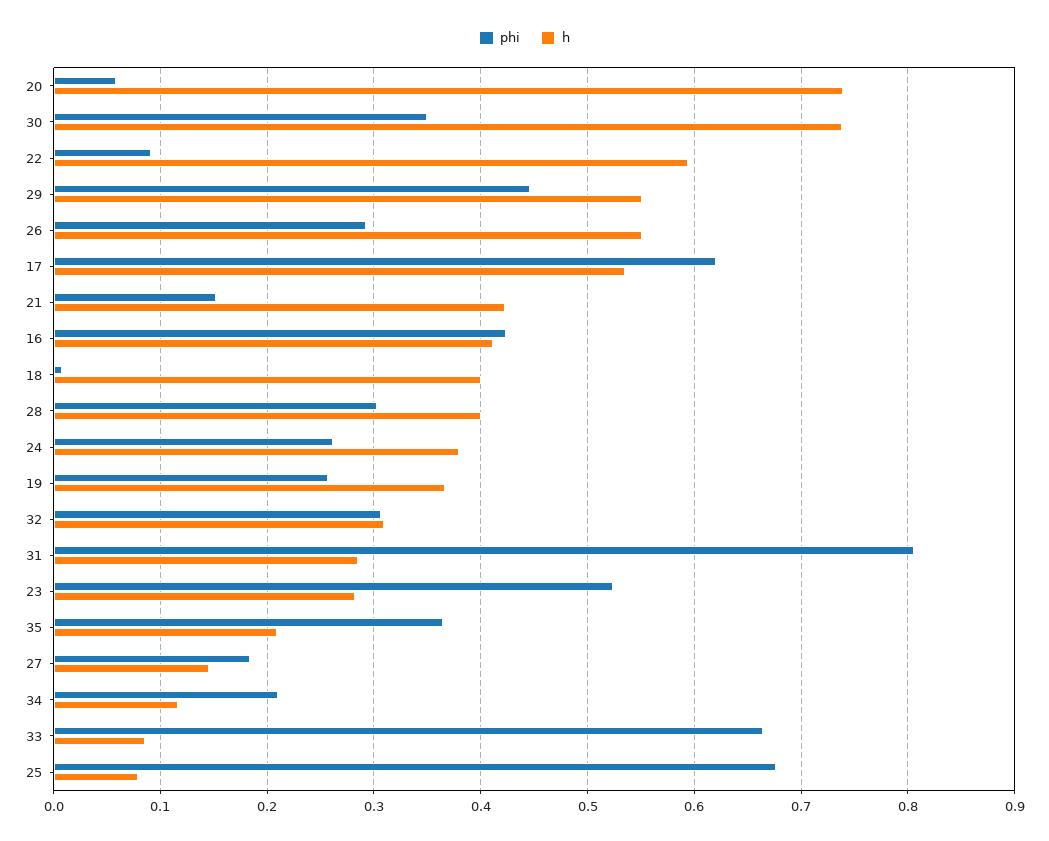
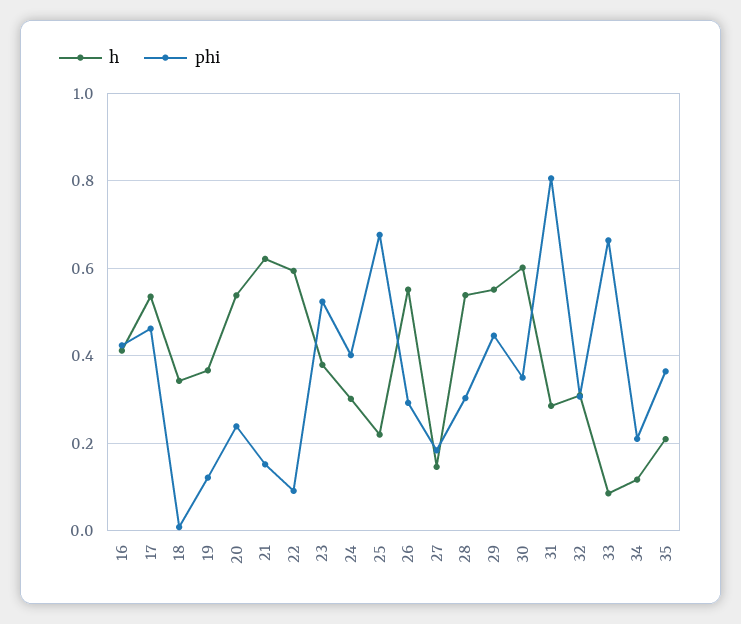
  {
    "phi": {
-     "20": 0.06,
+     "20": 0.24,
      "30": 0.35,
      "22": 0.09,
      "29": 0.45,
      "26": 0.29,
-     "17": 0.62,
+     "17": 0.46,
      "21": 0.15,
      "16": 0.42,
      "18": 0.01,
      "28": 0.3,
-     "24": 0.26,
+     "24": 0.4,
-     "19": 0.26,
+     "19": 0.12,
      "32": 0.31,
      "31": 0.81,
      "23": 0.52,
      "35": 0.36,
      "27": 0.18,
      "34": 0.21,
      "33": 0.66,
      "25": 0.68
    },
    "h": {
-     "20": 0.74,
+     "20": 0.54,
-     "30": 0.74,
+     "30": 0.6,
      "22": 0.59,
      "29": 0.55,
      "26": 0.55,
      "17": 0.54,
-     "21": 0.42,
+     "21": 0.62,
      "16": 0.41,
-     "18": 0.4,
+     "18": 0.34,
-     "28": 0.4,
+     "28": 0.54,
-     "24": 0.38,
+     "24": 0.3,
      "19": 0.37,
      "32": 0.31,
      "31": 0.29,
-     "23": 0.28,
+     "23": 0.38,
      "35": 0.21,
      "27": 0.15,
      "34": 0.12,
      "33": 0.09,
-     "25": 0.08
+     "25": 0.22
    }
  }

